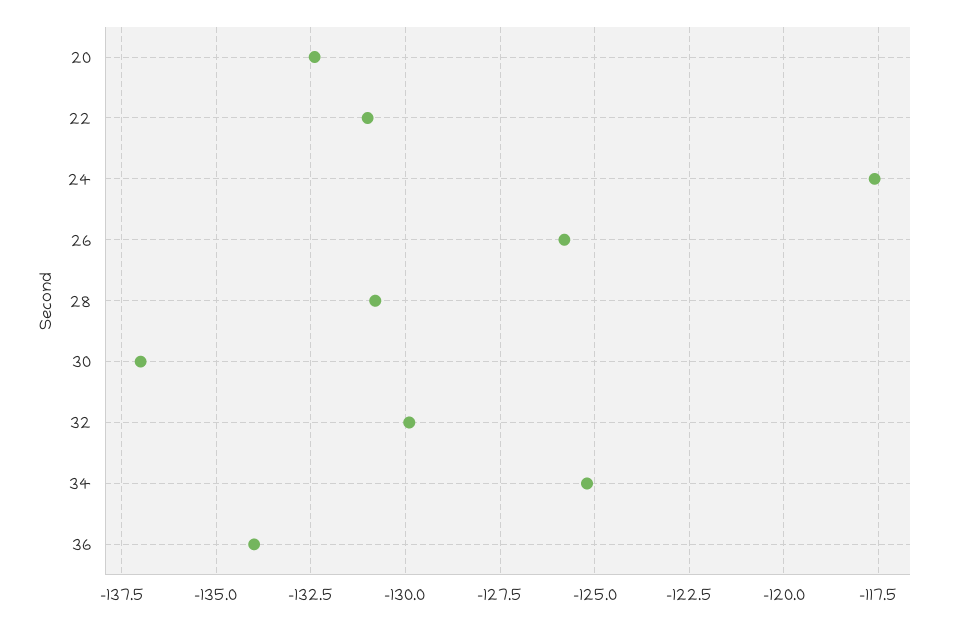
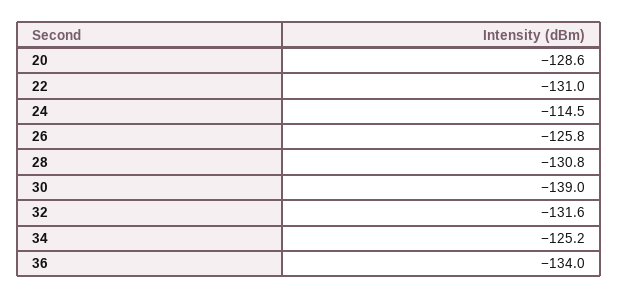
  {
-   "20": -132.5,
+   "20": -128.6,
    "22": -131,
-   "24": -117.5,
+   "24": -114.5,
    "26": -125.8,
    "28": -130.8,
-   "30": -137,
+   "30": -139,
-   "32": -130,
+   "32": -131.6,
    "34": -125.2,
    "36": -134
  }

